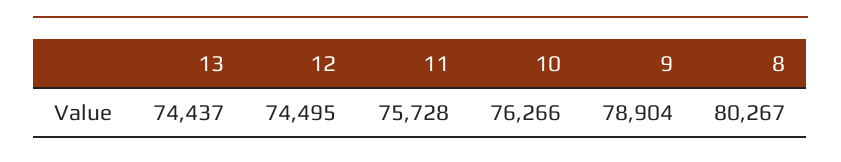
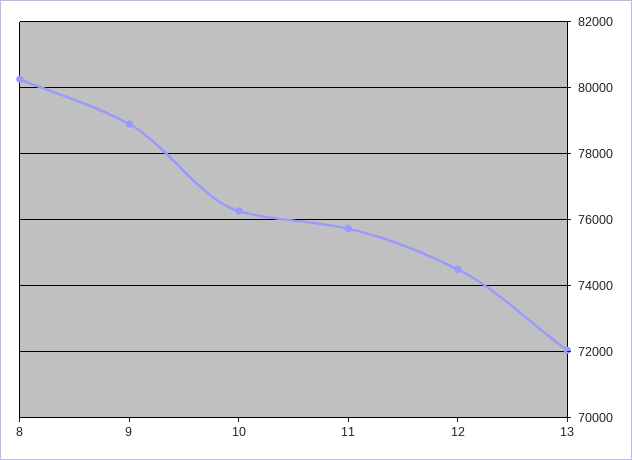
  {
-   "13": 74437,
+   "13": 72000,
    "12": 74495,
    "11": 75728,
    "10": 76266,
    "9": 78904,
    "8": 80267
  }

